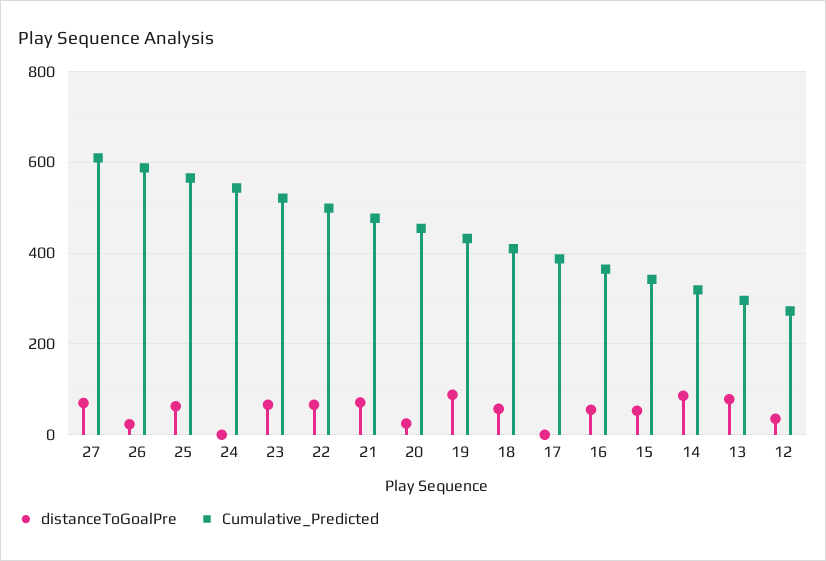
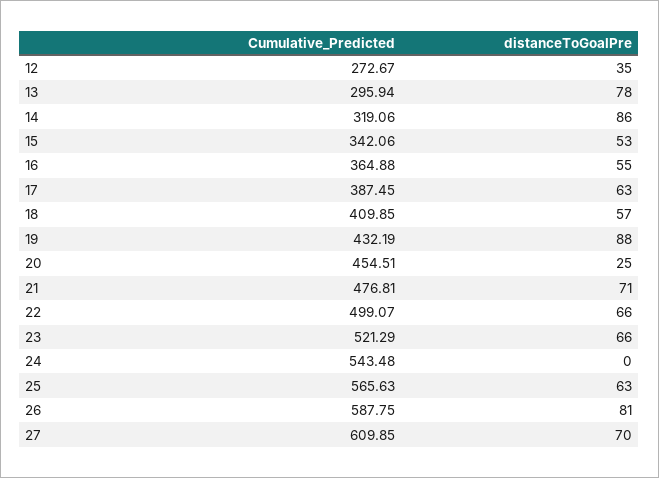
  {
    "distanceToGoalPre": {
      "27": 70,
-     "26": 20,
+     "26": 81,
      "25": 63,
      "24": 0,
      "23": 66,
      "22": 66,
      "21": 71,
      "20": 25,
      "19": 88,
      "18": 57,
-     "17": 0,
+     "17": 63,
      "16": 55,
      "15": 53,
      "14": 86,
      "13": 78,
      "12": 35
    },
    "Cumulative_Predicted": {
      "27": 609.85,
      "26": 587.75,
      "25": 565.63,
      "24": 543.48,
      "23": 521.29,
      "22": 499.07,
      "21": 476.81,
      "20": 454.51,
      "19": 432.19,
      "18": 409.85,
      "17": 387.45,
      "16": 364.88,
      "15": 342.06,
      "14": 319.06,
      "13": 295.94,
      "12": 272.67
    }
  }

